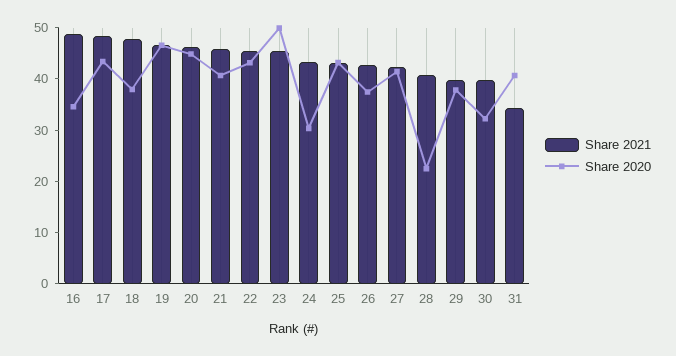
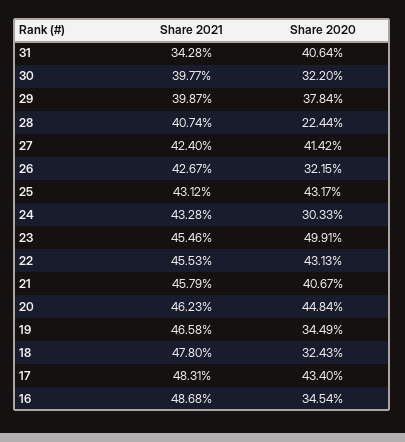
  {
    "Share 2021": {
      "16": 48.68,
      "17": 48.31,
      "18": 47.8,
      "19": 46.58,
      "20": 46.23,
      "21": 45.79,
      "22": 45.53,
      "23": 45.46,
      "24": 43.28,
      "25": 43.12,
      "26": 42.67,
      "27": 42.4,
      "28": 40.74,
      "29": 39.87,
      "30": 39.77,
      "31": 34.28
    },
    "Share 2020": {
      "16": 34.54,
      "17": 43.4,
-     "18": 38,
+     "18": 32.43,
-     "19": 46,
+     "19": 34.49,
      "20": 44.84,
      "21": 40.67,
      "22": 43.13,
      "23": 49.91,
      "24": 30.33,
      "25": 43.17,
-     "26": 38,
+     "26": 32.15,
      "27": 41.42,
      "28": 22.44,
      "29": 37.84,
      "30": 32.2,
      "31": 40.64
    }
  }

